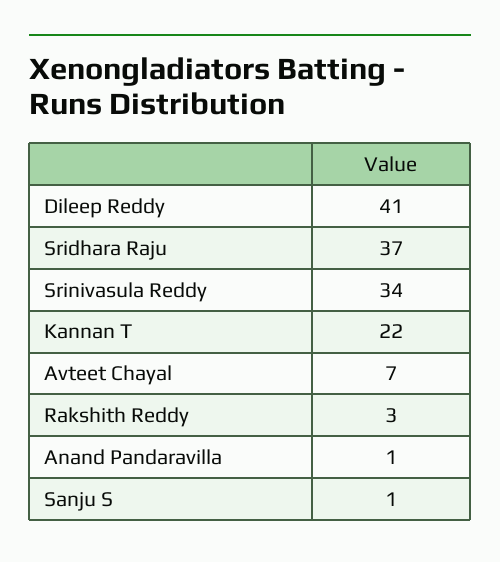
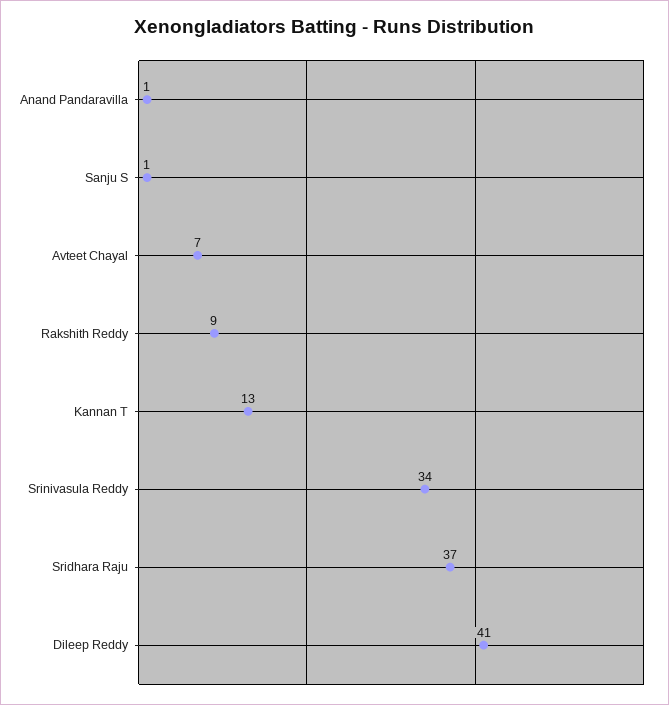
  {
    "Dileep Reddy": 41,
    "Sridhara Raju": 37,
    "Srinivasula Reddy": 34,
-   "Kannan T": 22,
+   "Kannan T": 13,
    "Avteet Chayal": 7,
-   "Rakshith Reddy": 3,
+   "Rakshith Reddy": 9,
    "Anand Pandaravilla": 1,
    "Sanju S": 1
  }

